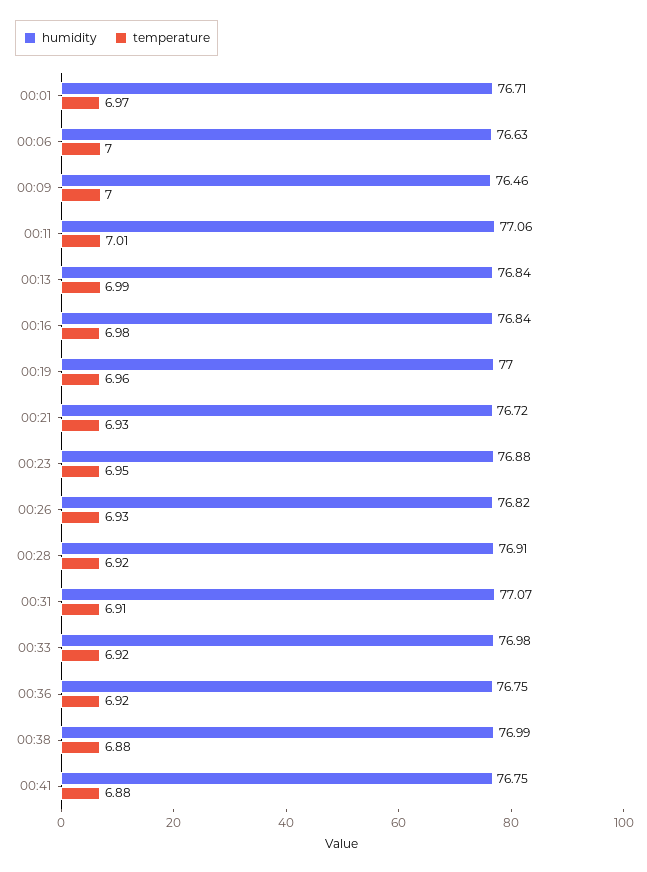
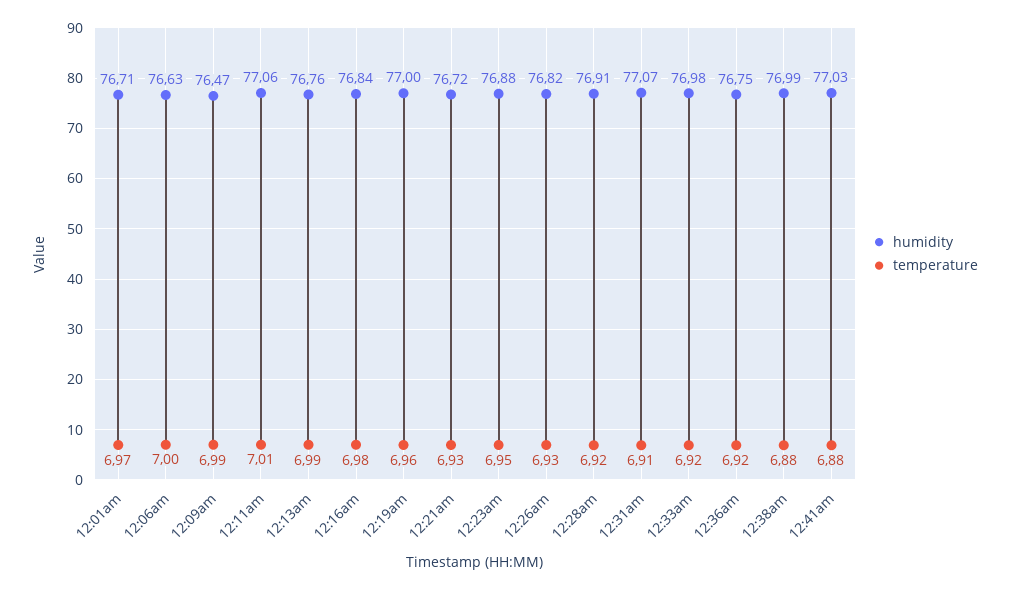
  {
    "humidity": {
      "00:01": 76.71,
      "00:06": 76.63,
-     "00:09": 76.46,
+     "00:09": 76.47,
      "00:11": 77.06,
-     "00:13": 76.84,
+     "00:13": 76.76,
      "00:16": 76.84,
      "00:19": 77,
      "00:21": 76.72,
      "00:23": 76.88,
      "00:26": 76.82,
      "00:28": 76.91,
      "00:31": 77.07,
      "00:33": 76.98,
      "00:36": 76.75,
      "00:38": 76.99,
-     "00:41": 76.75
+     "00:41": 77.03
    },
    "temperature": {
      "00:01": 6.97,
      "00:06": 7,
-     "00:09": 7,
+     "00:09": 6.99,
      "00:11": 7.01,
      "00:13": 6.99,
      "00:16": 6.98,
      "00:19": 6.96,
      "00:21": 6.93,
      "00:23": 6.95,
      "00:26": 6.93,
      "00:28": 6.92,
      "00:31": 6.91,
      "00:33": 6.92,
      "00:36": 6.92,
      "00:38": 6.88,
      "00:41": 6.88
    }
  }

